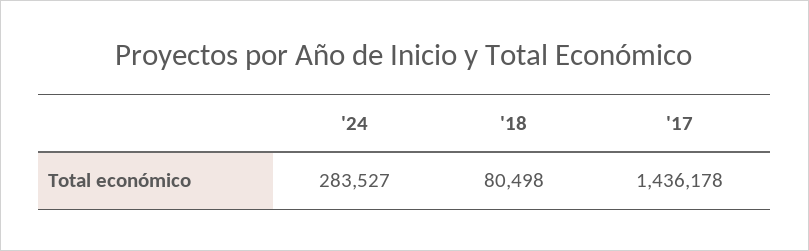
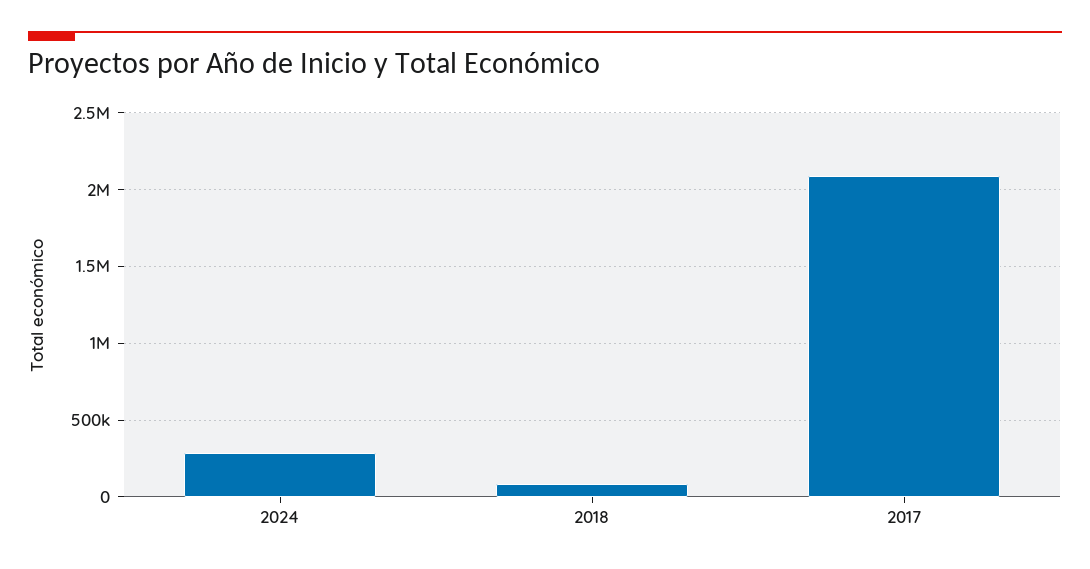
  {
    "'24": 283527,
    "'18": 80498,
-   "'17": 1436178
+   "'17": 2100000
  }

